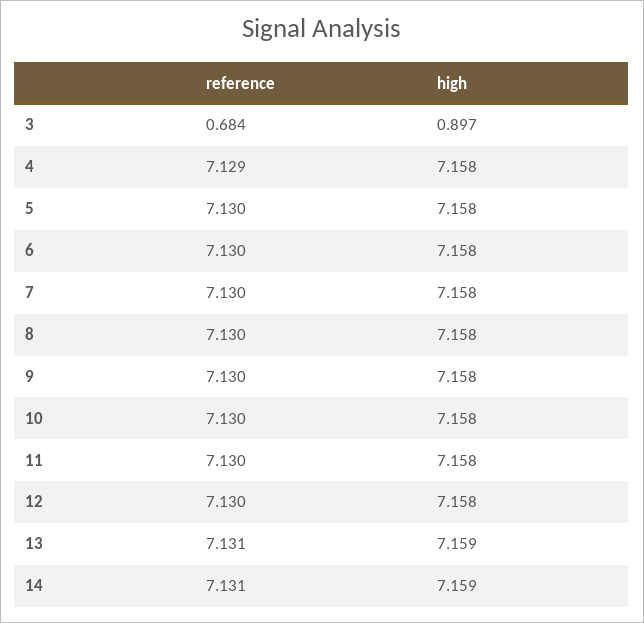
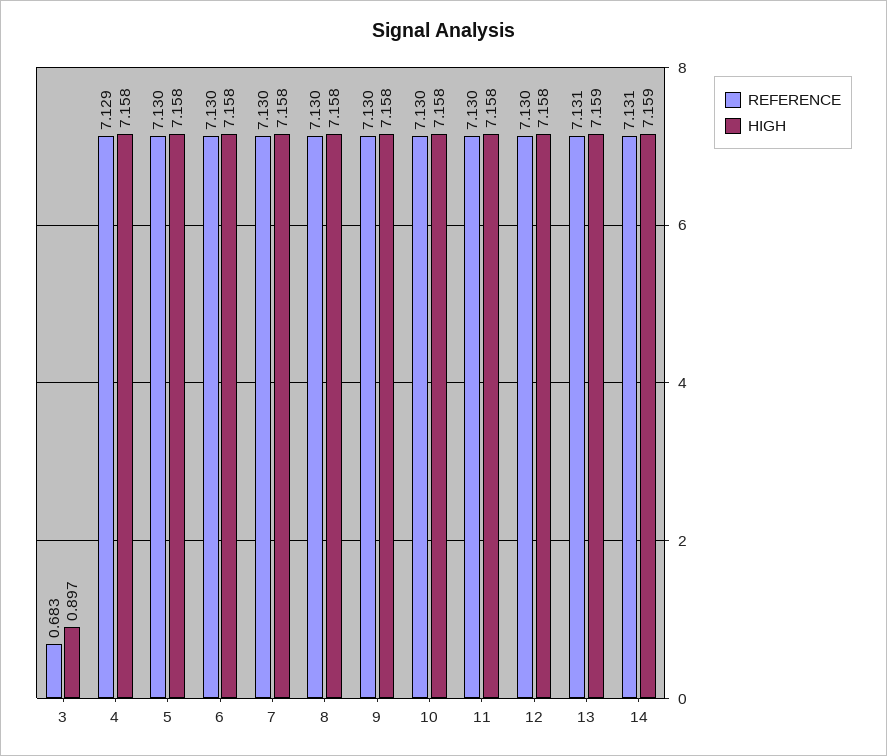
  {
    "reference": {
-     "3": 0.684,
+     "3": 0.683,
      "4": 7.129,
      "5": 7.13,
      "6": 7.13,
      "7": 7.13,
      "8": 7.13,
      "9": 7.13,
      "10": 7.13,
      "11": 7.13,
      "12": 7.13,
      "13": 7.131,
      "14": 7.131
    },
    "high": {
      "3": 0.897,
      "4": 7.158,
      "5": 7.158,
      "6": 7.158,
      "7": 7.158,
      "8": 7.158,
      "9": 7.158,
      "10": 7.158,
      "11": 7.158,
      "12": 7.158,
      "13": 7.159,
      "14": 7.159
    }
  }

